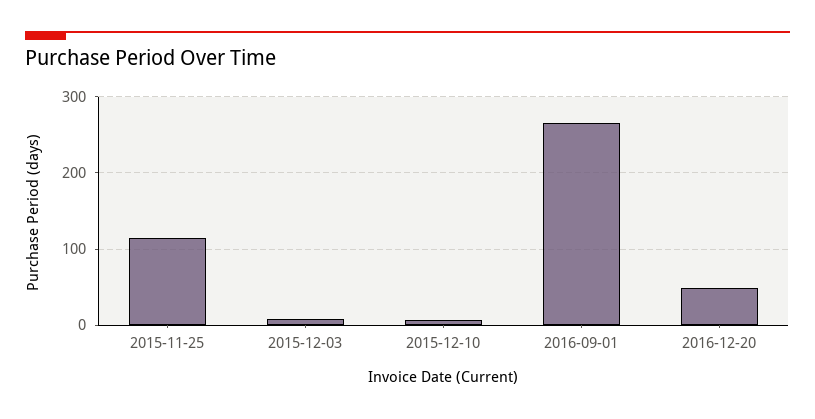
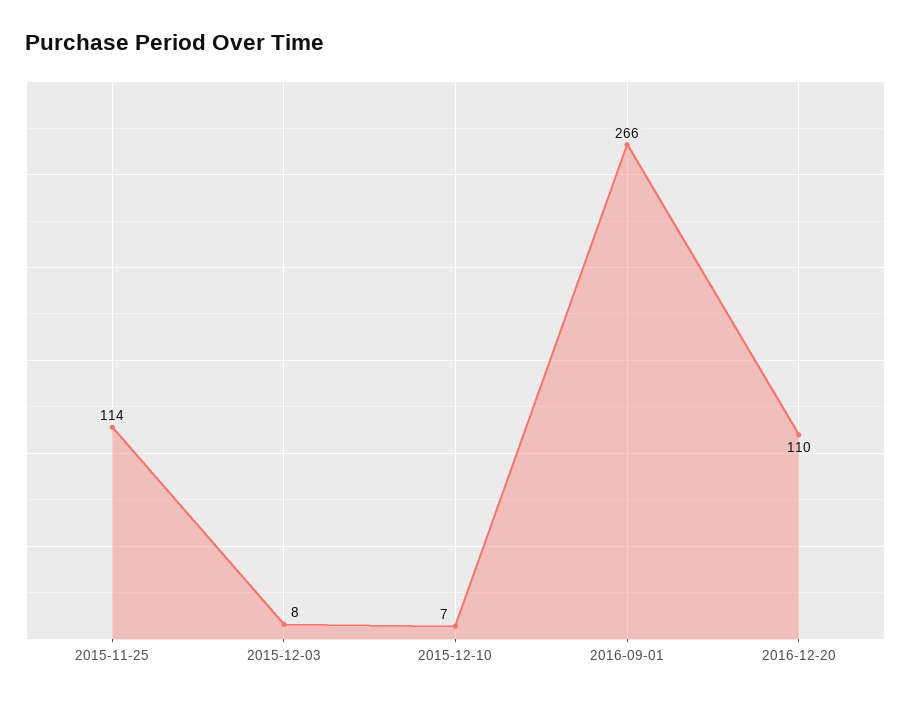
  {
    "2015-11-25": 114,
    "2015-12-03": 8,
    "2015-12-10": 7,
    "2016-09-01": 266,
-   "2016-12-20": 50
+   "2016-12-20": 110
  }

